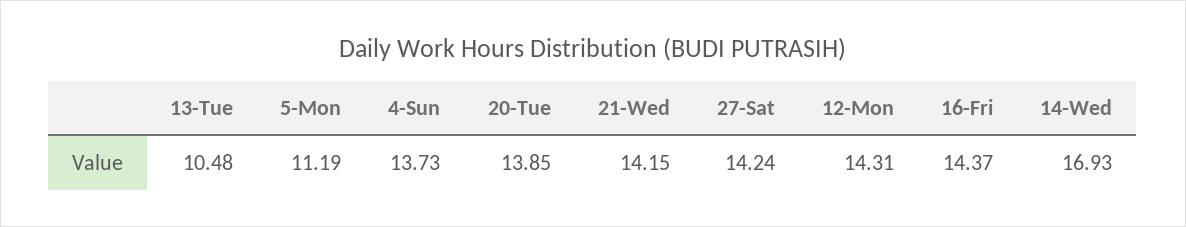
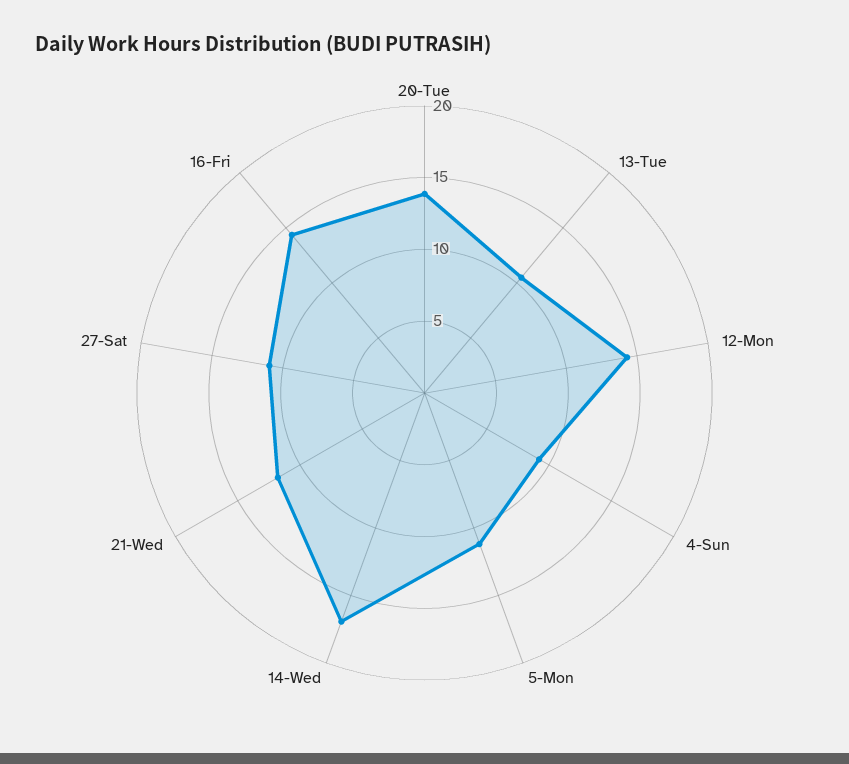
  {
    "13-Tue": 10.48,
    "5-Mon": 11.19,
-   "4-Sun": 13.73,
+   "4-Sun": 9,
    "20-Tue": 13.85,
-   "21-Wed": 14.15,
+   "21-Wed": 12,
-   "27-Sat": 14.24,
+   "27-Sat": 11,
    "12-Mon": 14.31,
    "16-Fri": 14.37,
    "14-Wed": 16.93
  }

